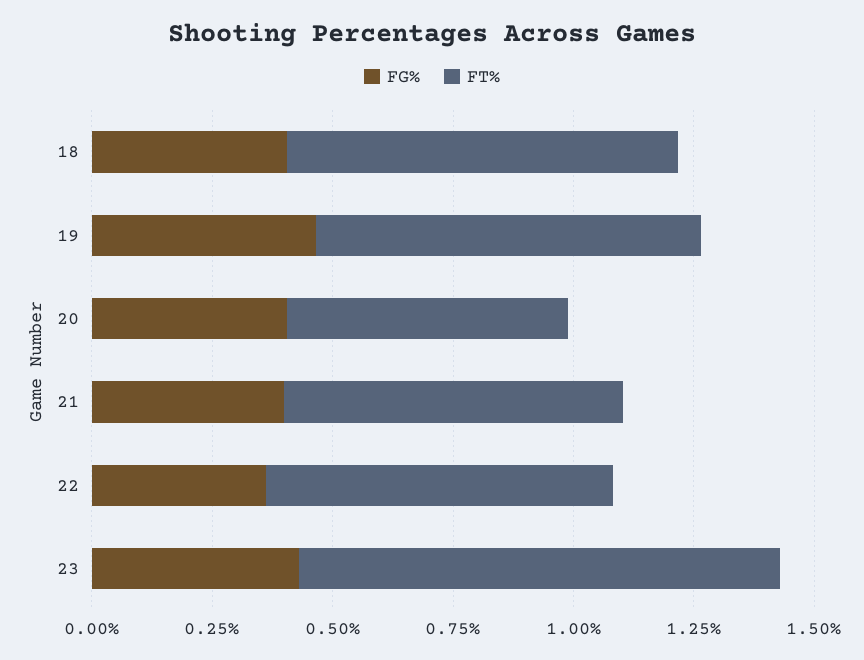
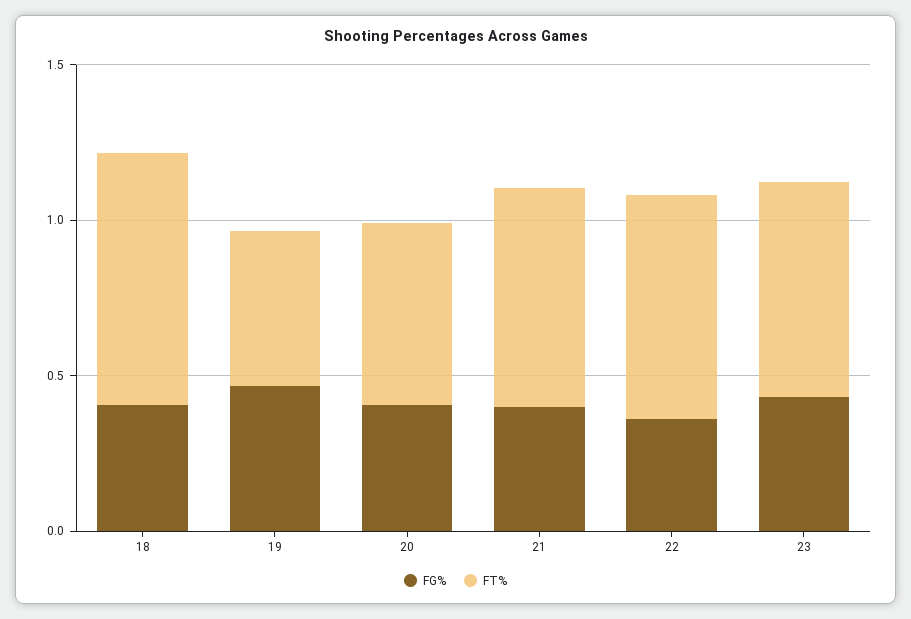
  {
    "FG%": {
      "18": 0.4,
      "19": 0.45,
      "20": 0.4,
      "21": 0.4,
      "22": 0.35,
      "23": 0.45
    },
    "FT%": {
      "18": 0.8,
-     "19": 0.8,
+     "19": 0.5,
      "20": 0.6,
      "21": 0.7,
      "22": 0.7,
-     "23": 1
+     "23": 0.7
    }
  }

